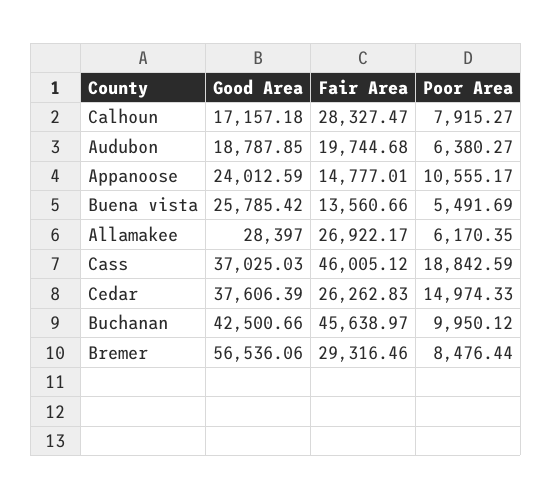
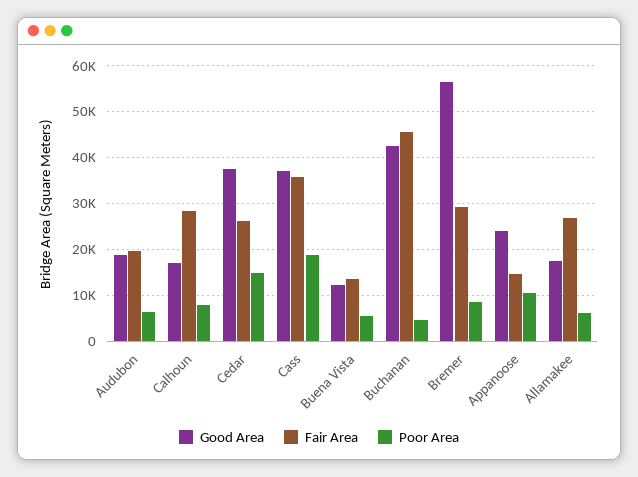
  {
    "Good Area": {
      "Calhoun": 17157.18,
      "Audubon": 18787.85,
      "Appanoose": 24012.59,
-     "Buena vista": 25785.42,
+     "Buena vista": 12000,
-     "Allamakee": 28397,
+     "Allamakee": 18000,
      "Cass": 37025.03,
      "Cedar": 37606.39,
      "Buchanan": 42500.66,
      "Bremer": 56536.06
    },
    "Fair Area": {
      "Calhoun": 28327.47,
      "Audubon": 19744.68,
      "Appanoose": 14777.01,
      "Buena vista": 13560.66,
      "Allamakee": 26922.17,
-     "Cass": 46005.12,
+     "Cass": 36000,
      "Cedar": 26262.83,
      "Buchanan": 45638.97,
      "Bremer": 29316.46
    },
    "Poor Area": {
      "Calhoun": 7915.27,
      "Audubon": 6380.27,
      "Appanoose": 10555.17,
      "Buena vista": 5491.69,
      "Allamakee": 6170.35,
      "Cass": 18842.59,
      "Cedar": 14974.33,
-     "Buchanan": 9950.12,
+     "Buchanan": 4000,
      "Bremer": 8476.44
    }
  }

